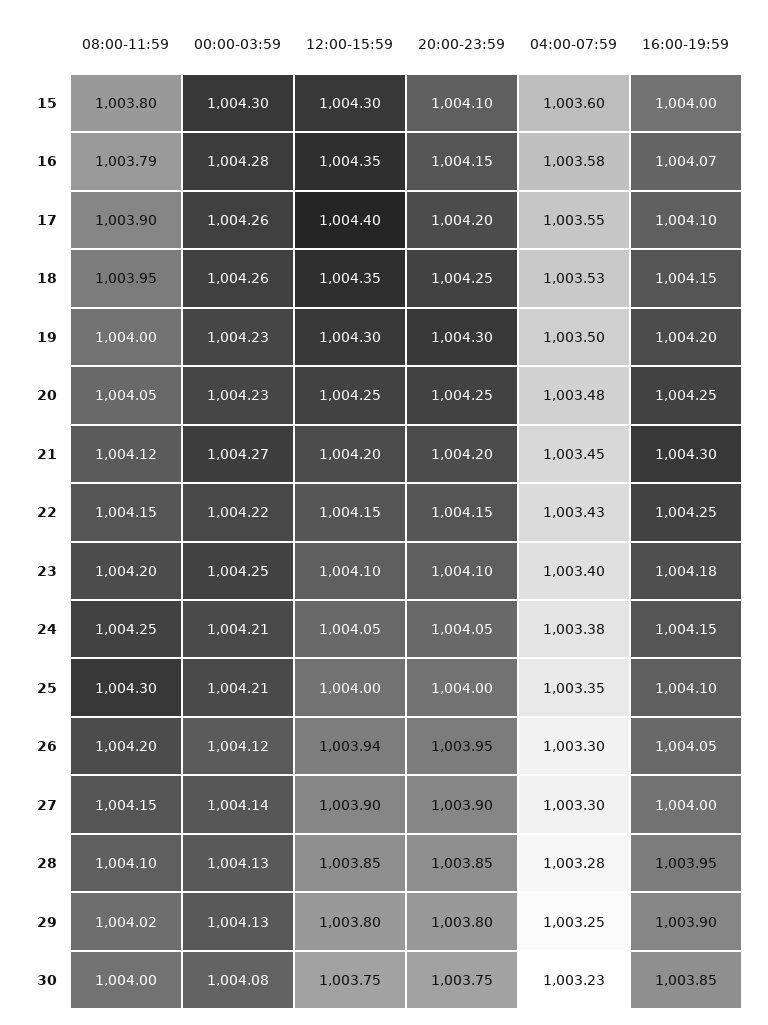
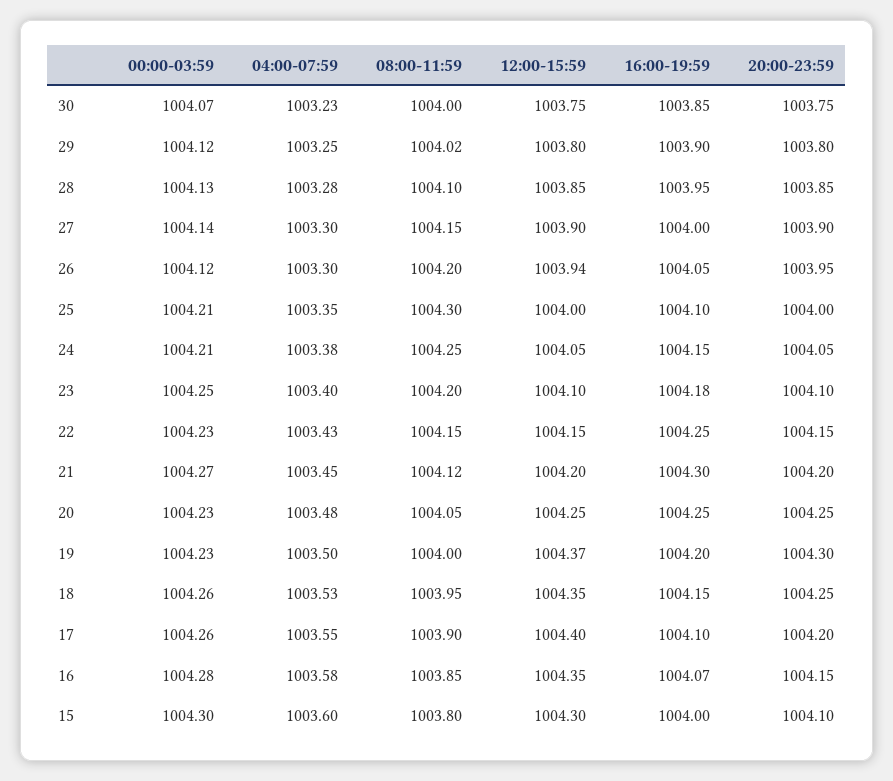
  {
    "08:00-11:59": {
      "15": 1003.8,
-     "16": 1003.79,
+     "16": 1003.85,
      "17": 1003.9,
      "18": 1003.95,
      "19": 1004,
      "20": 1004.05,
      "21": 1004.12,
      "22": 1004.15,
      "23": 1004.2,
      "24": 1004.25,
      "25": 1004.3,
      "26": 1004.2,
      "27": 1004.15,
      "28": 1004.1,
      "29": 1004.02,
      "30": 1004
    },
    "00:00-03:59": {
      "15": 1004.3,
      "16": 1004.28,
      "17": 1004.26,
      "18": 1004.26,
      "19": 1004.23,
      "20": 1004.23,
      "21": 1004.27,
-     "22": 1004.22,
+     "22": 1004.23,
      "23": 1004.25,
      "24": 1004.21,
      "25": 1004.21,
      "26": 1004.12,
      "27": 1004.14,
      "28": 1004.13,
-     "29": 1004.13,
+     "29": 1004.12,
-     "30": 1004.08
+     "30": 1004.07
    },
    "12:00-15:59": {
      "15": 1004.3,
      "16": 1004.35,
      "17": 1004.4,
      "18": 1004.35,
-     "19": 1004.3,
+     "19": 1004.37,
      "20": 1004.25,
      "21": 1004.2,
      "22": 1004.15,
      "23": 1004.1,
      "24": 1004.05,
      "25": 1004,
      "26": 1003.94,
      "27": 1003.9,
      "28": 1003.85,
      "29": 1003.8,
      "30": 1003.75
    },
    "20:00-23:59": {
      "15": 1004.1,
      "16": 1004.15,
      "17": 1004.2,
      "18": 1004.25,
      "19": 1004.3,
      "20": 1004.25,
      "21": 1004.2,
      "22": 1004.15,
      "23": 1004.1,
      "24": 1004.05,
      "25": 1004,
      "26": 1003.95,
      "27": 1003.9,
      "28": 1003.85,
      "29": 1003.8,
      "30": 1003.75
    },
    "04:00-07:59": {
      "15": 1003.6,
      "16": 1003.58,
      "17": 1003.55,
      "18": 1003.53,
      "19": 1003.5,
      "20": 1003.48,
      "21": 1003.45,
      "22": 1003.43,
      "23": 1003.4,
      "24": 1003.38,
      "25": 1003.35,
      "26": 1003.3,
      "27": 1003.3,
      "28": 1003.28,
      "29": 1003.25,
      "30": 1003.23
    },
    "16:00-19:59": {
      "15": 1004,
      "16": 1004.07,
      "17": 1004.1,
      "18": 1004.15,
      "19": 1004.2,
      "20": 1004.25,
      "21": 1004.3,
      "22": 1004.25,
      "23": 1004.18,
      "24": 1004.15,
      "25": 1004.1,
      "26": 1004.05,
      "27": 1004,
      "28": 1003.95,
      "29": 1003.9,
      "30": 1003.85
    }
  }

